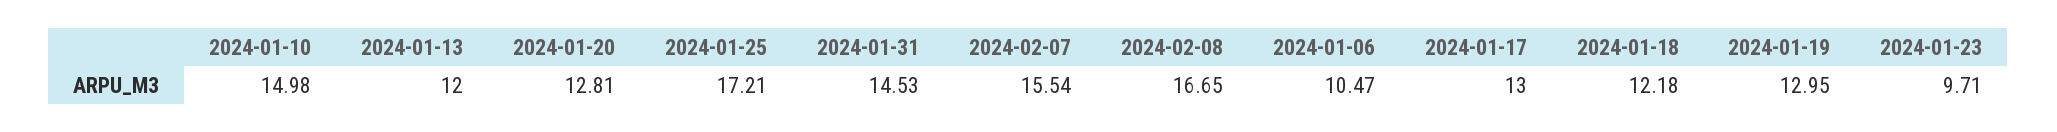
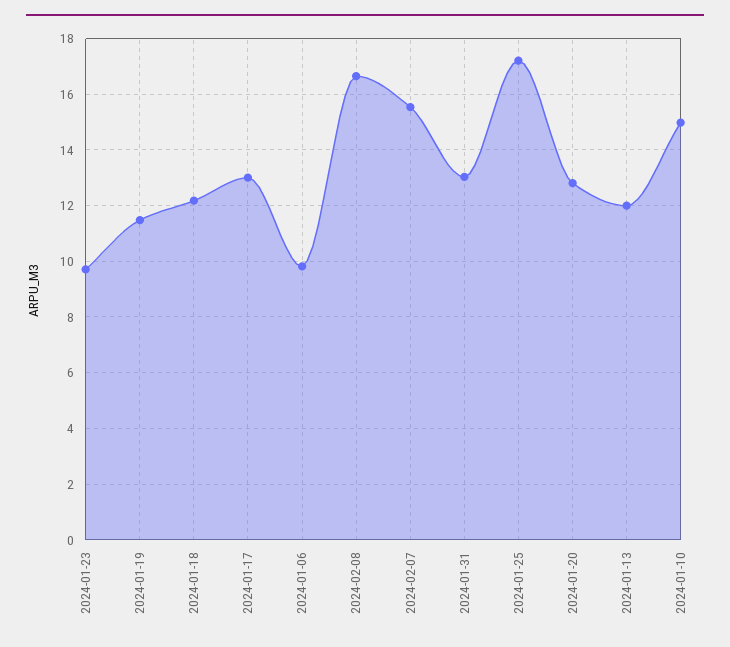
  {
    "2024-01-10": 14.98,
    "2024-01-13": 12,
    "2024-01-20": 12.81,
    "2024-01-25": 17.21,
-   "2024-01-31": 14.53,
+   "2024-01-31": 13,
    "2024-02-07": 15.54,
    "2024-02-08": 16.65,
-   "2024-01-06": 10.47,
+   "2024-01-06": 9.75,
    "2024-01-17": 13,
    "2024-01-18": 12.18,
-   "2024-01-19": 12.95,
+   "2024-01-19": 11.5,
    "2024-01-23": 9.71
  }

